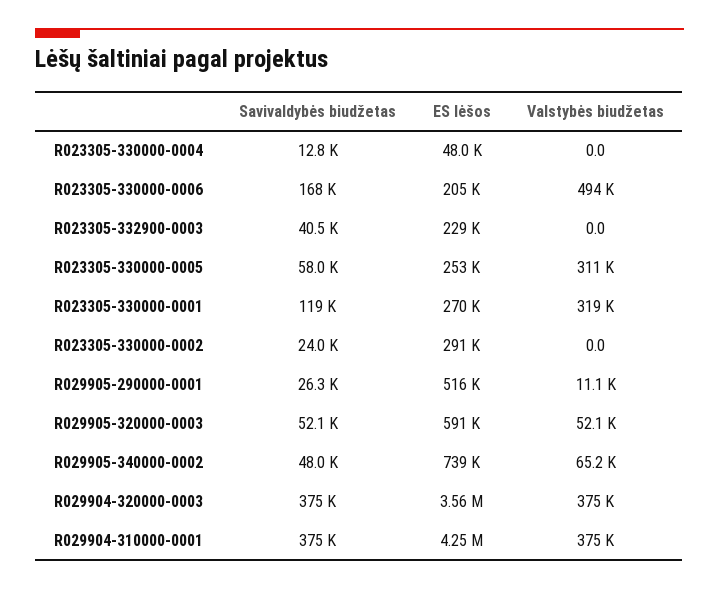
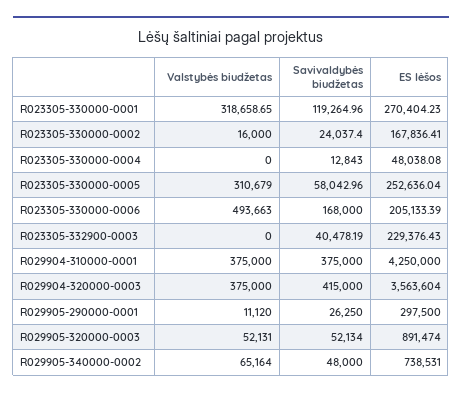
  {
    "Savivaldybės biudžetas": {
      "R023305-330000-0004": 12843,
      "R023305-330000-0006": 168000,
      "R023305-332900-0003": 40478.19,
      "R023305-330000-0005": 58042.96,
      "R023305-330000-0001": 119264.96,
      "R023305-330000-0002": 24037.4,
      "R029905-290000-0001": 26250,
      "R029905-320000-0003": 52134,
      "R029905-340000-0002": 48000,
-     "R029904-320000-0003": 375000,
+     "R029904-320000-0003": 415000,
      "R029904-310000-0001": 375000
    },
    "ES lėšos": {
      "R023305-330000-0004": 48038.08,
      "R023305-330000-0006": 205133.39,
      "R023305-332900-0003": 229376.43,
      "R023305-330000-0005": 252636.04,
      "R023305-330000-0001": 270404.23,
-     "R023305-330000-0002": 291000,
+     "R023305-330000-0002": 167836.41,
-     "R029905-290000-0001": 516000,
+     "R029905-290000-0001": 297500,
-     "R029905-320000-0003": 591000,
+     "R029905-320000-0003": 891474,
      "R029905-340000-0002": 738531,
      "R029904-320000-0003": 3563604,
      "R029904-310000-0001": 4250000
    },
    "Valstybės biudžetas": {
      "R023305-330000-0004": 0,
      "R023305-330000-0006": 493663,
      "R023305-332900-0003": 0,
      "R023305-330000-0005": 310679,
      "R023305-330000-0001": 318658.65,
-     "R023305-330000-0002": 0,
+     "R023305-330000-0002": 16000,
      "R029905-290000-0001": 11120,
      "R029905-320000-0003": 52131,
      "R029905-340000-0002": 65164,
      "R029904-320000-0003": 375000,
      "R029904-310000-0001": 375000
    }
  }

